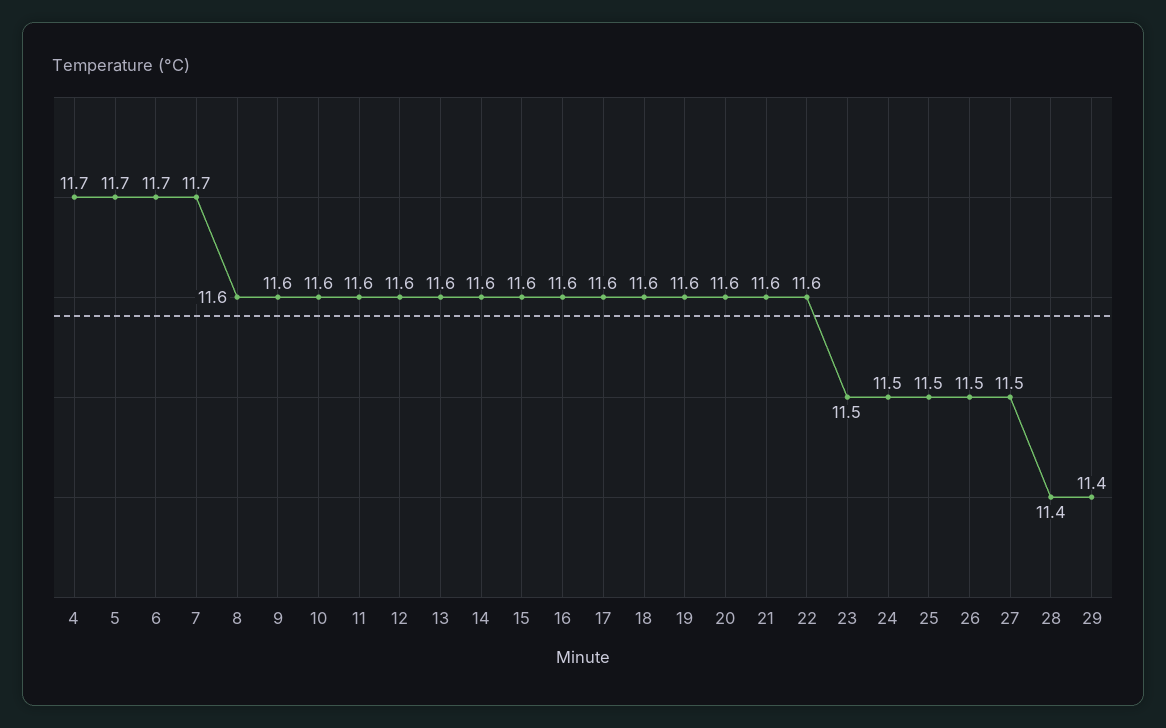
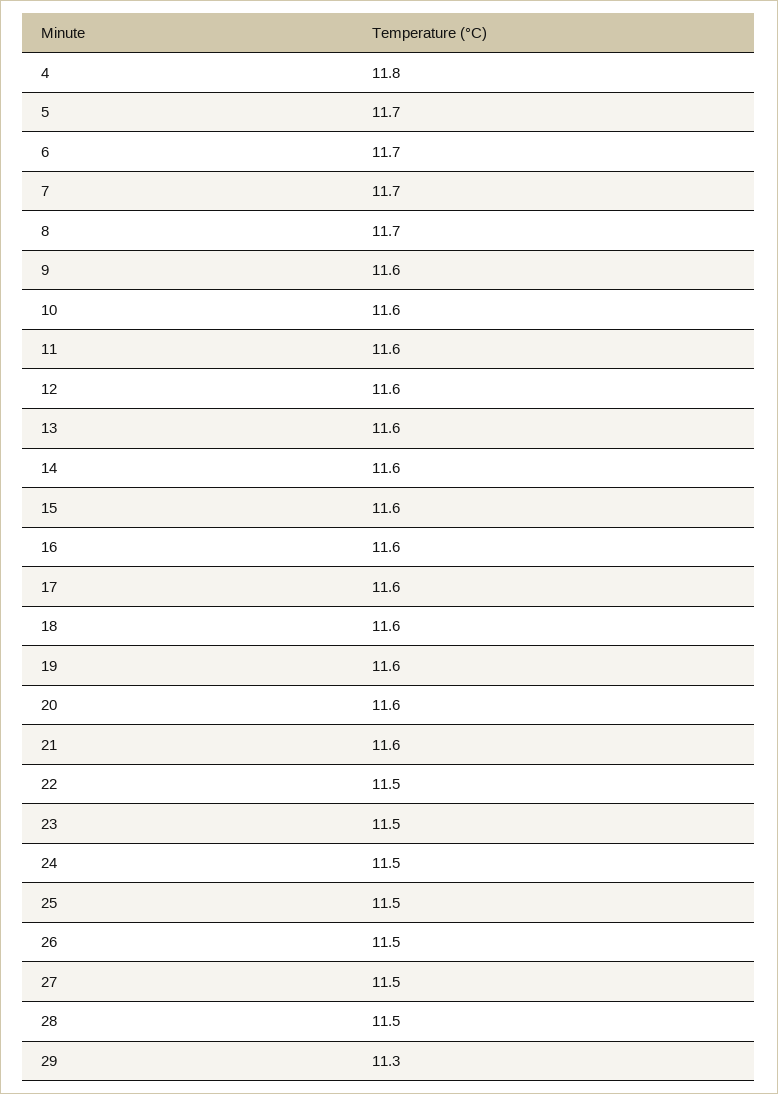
  {
-   "4": 11.7,
+   "4": 11.8,
    "5": 11.7,
    "6": 11.7,
    "7": 11.7,
-   "8": 11.6,
+   "8": 11.7,
    "9": 11.6,
    "10": 11.6,
    "11": 11.6,
    "12": 11.6,
    "13": 11.6,
    "14": 11.6,
    "15": 11.6,
    "16": 11.6,
    "17": 11.6,
    "18": 11.6,
    "19": 11.6,
    "20": 11.6,
    "21": 11.6,
-   "22": 11.6,
+   "22": 11.5,
    "23": 11.5,
    "24": 11.5,
    "25": 11.5,
    "26": 11.5,
    "27": 11.5,
-   "28": 11.4,
+   "28": 11.5,
-   "29": 11.4
+   "29": 11.3
  }

